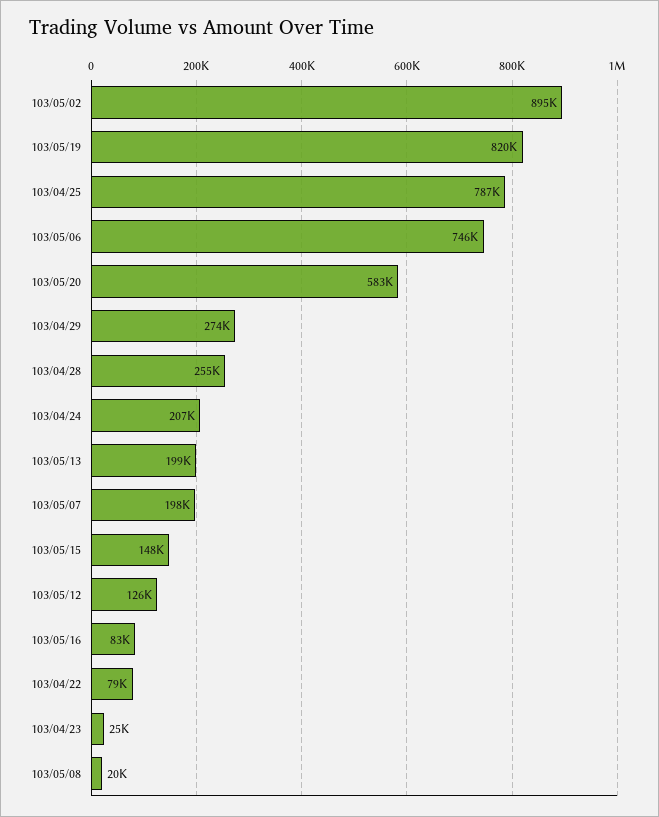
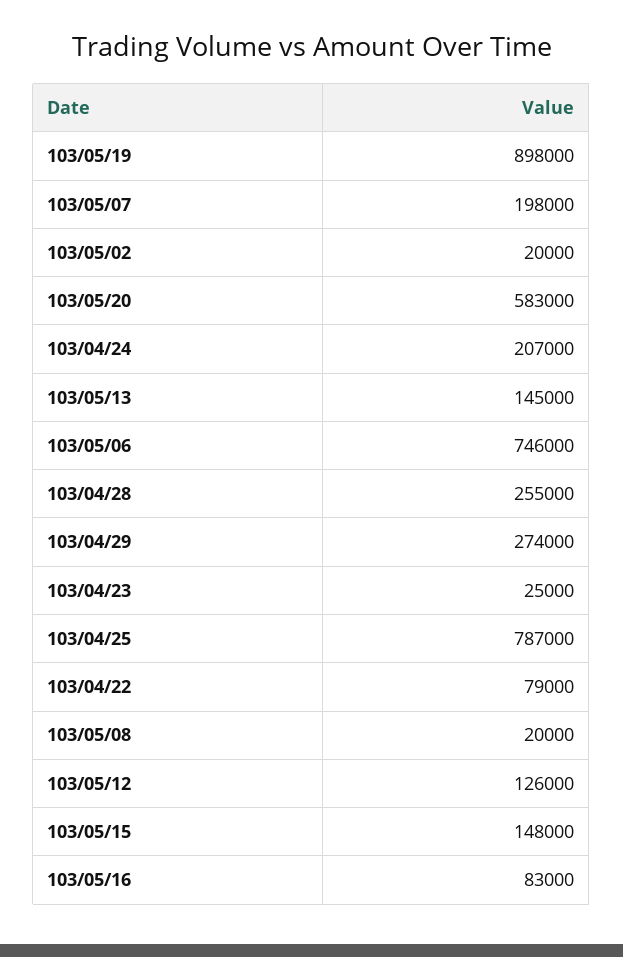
  {
-   "103/05/02": 895000,
+   "103/05/02": 20000,
-   "103/05/19": 820000,
+   "103/05/19": 898000,
    "103/04/25": 787000,
    "103/05/06": 746000,
    "103/05/20": 583000,
    "103/04/29": 274000,
    "103/04/28": 255000,
    "103/04/24": 207000,
-   "103/05/13": 199000,
+   "103/05/13": 145000,
    "103/05/07": 198000,
    "103/05/15": 148000,
    "103/05/12": 126000,
    "103/05/16": 83000,
    "103/04/22": 79000,
    "103/04/23": 25000,
    "103/05/08": 20000
  }

